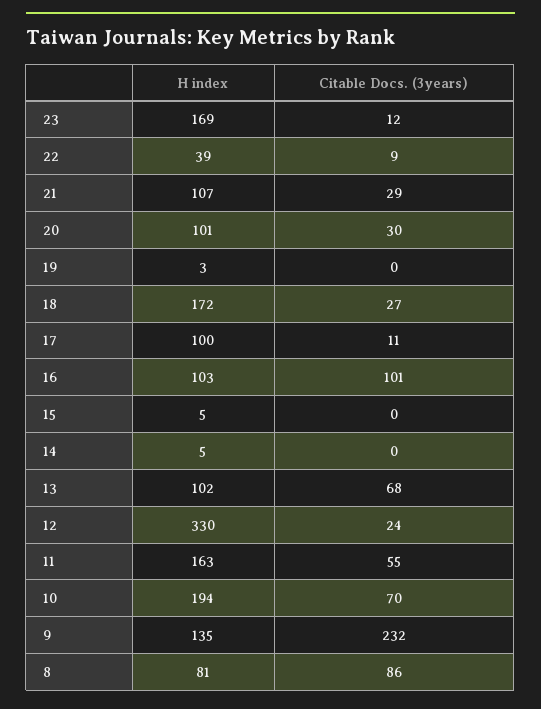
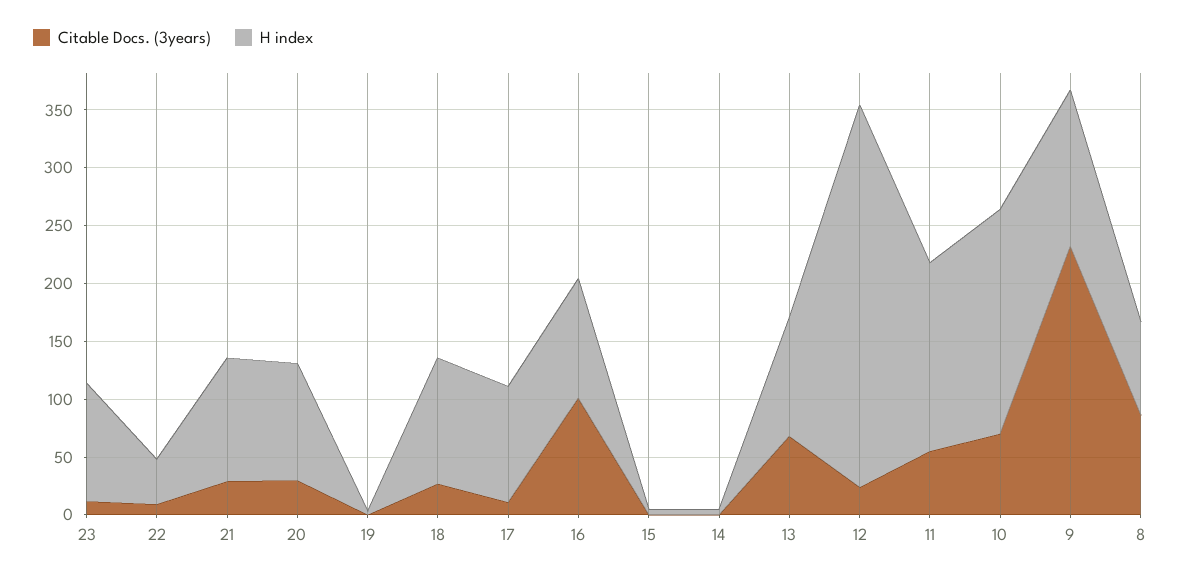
  {
    "H index": {
-     "23": 169,
+     "23": 100,
      "22": 39,
      "21": 107,
      "20": 101,
      "19": 3,
-     "18": 172,
+     "18": 110,
      "17": 100,
      "16": 103,
      "15": 5,
      "14": 5,
      "13": 102,
      "12": 330,
      "11": 163,
      "10": 194,
      "9": 135,
      "8": 81
    },
    "Citable Docs. (3years)": {
      "23": 12,
      "22": 9,
      "21": 29,
      "20": 30,
      "19": 0,
      "18": 27,
      "17": 11,
      "16": 101,
      "15": 0,
      "14": 0,
      "13": 68,
      "12": 24,
      "11": 55,
      "10": 70,
      "9": 232,
      "8": 86
    }
  }

